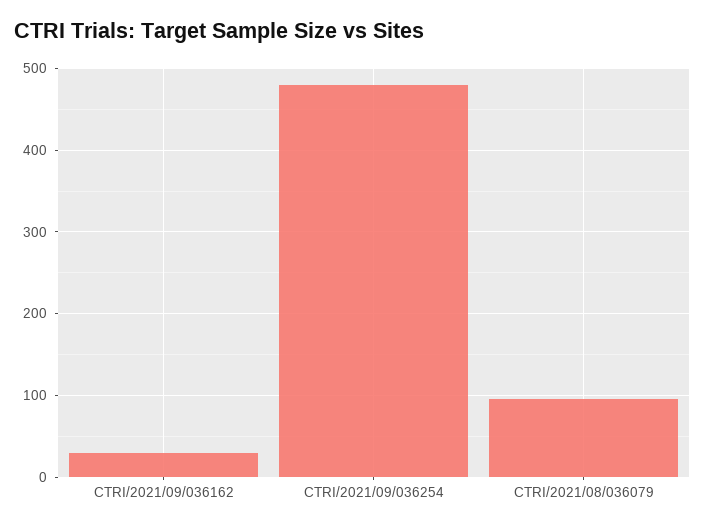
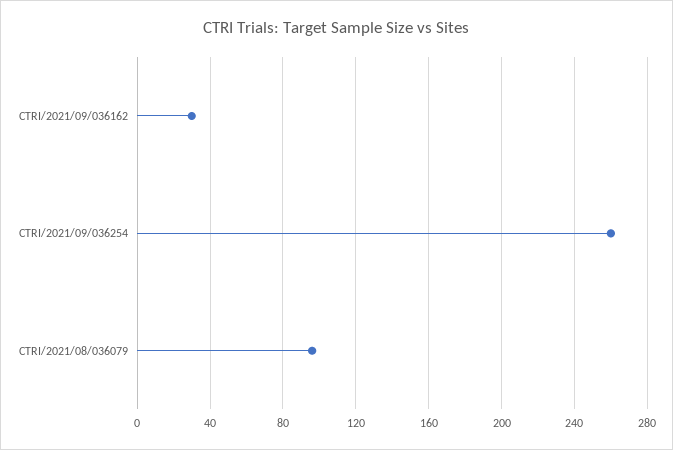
  {
    "CTRI/2021/09/036162": 30,
-   "CTRI/2021/09/036254": 480,
+   "CTRI/2021/09/036254": 260,
    "CTRI/2021/08/036079": 95
  }

